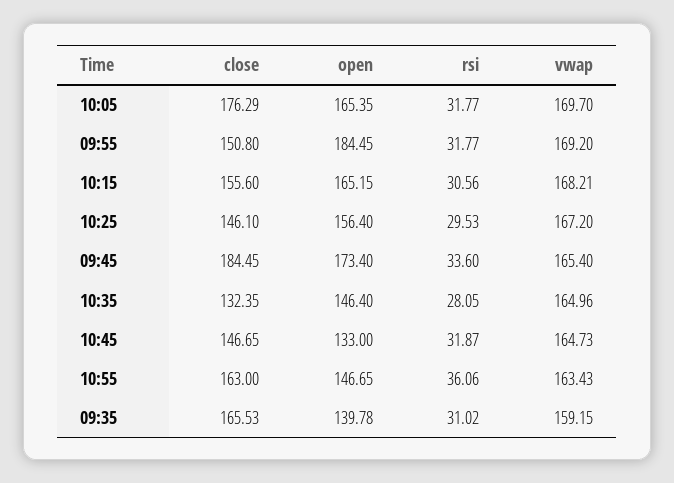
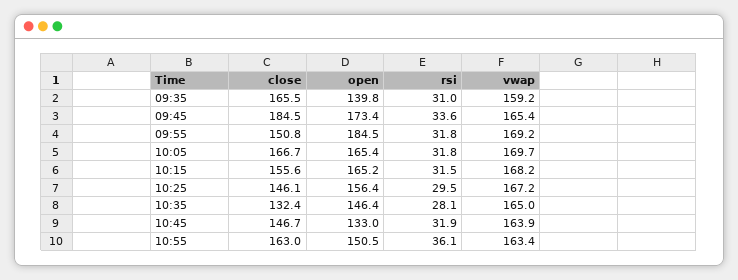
  {
    "close": {
-     "10:05": 176.29,
+     "10:05": 166.7,
      "09:55": 150.8,
      "10:15": 155.6,
      "10:25": 146.1,
      "09:45": 184.45,
      "10:35": 132.35,
      "10:45": 146.65,
      "10:55": 163,
      "09:35": 165.53
    },
    "open": {
      "10:05": 165.35,
      "09:55": 184.45,
      "10:15": 165.15,
      "10:25": 156.4,
      "09:45": 173.4,
      "10:35": 146.4,
      "10:45": 133,
-     "10:55": 146.65,
+     "10:55": 150.5,
      "09:35": 139.78
    },
    "rsi": {
      "10:05": 31.77,
      "09:55": 31.77,
-     "10:15": 30.56,
+     "10:15": 31.5,
      "10:25": 29.53,
      "09:45": 33.6,
      "10:35": 28.05,
      "10:45": 31.87,
      "10:55": 36.06,
      "09:35": 31.02
    },
    "vwap": {
      "10:05": 169.7,
      "09:55": 169.2,
      "10:15": 168.21,
      "10:25": 167.2,
      "09:45": 165.4,
      "10:35": 164.96,
-     "10:45": 164.73,
+     "10:45": 163.9,
      "10:55": 163.43,
      "09:35": 159.15
    }
  }

